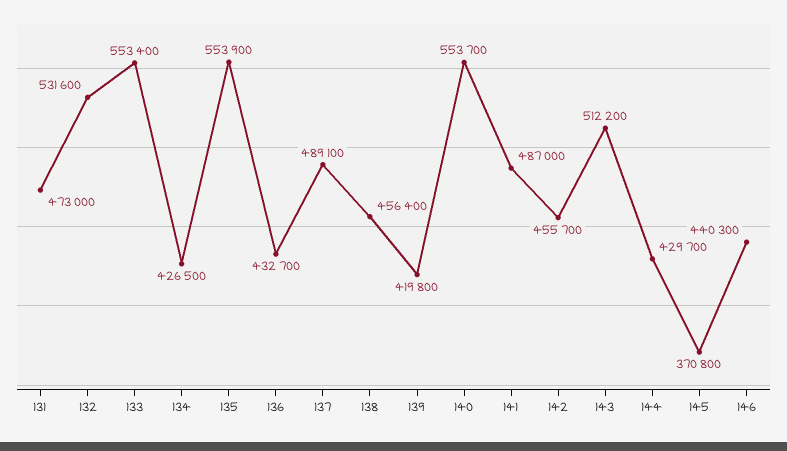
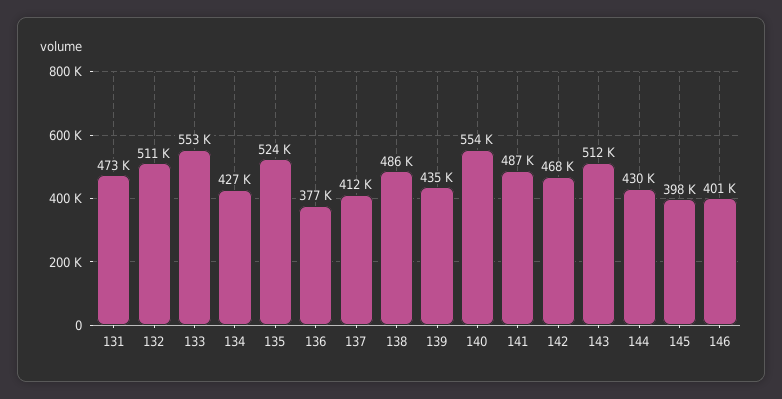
  {
    "131": 473000,
-   "132": 531600,
+   "132": 511000,
    "133": 553400,
    "134": 426500,
-   "135": 553900,
+   "135": 524000,
-   "136": 432700,
+   "136": 377000,
-   "137": 489100,
+   "137": 412000,
-   "138": 456400,
+   "138": 486000,
-   "139": 419800,
+   "139": 435000,
    "140": 553700,
    "141": 487000,
-   "142": 455700,
+   "142": 468000,
    "143": 512200,
    "144": 429700,
-   "145": 370800,
+   "145": 398000,
-   "146": 440300
+   "146": 401000
  }

